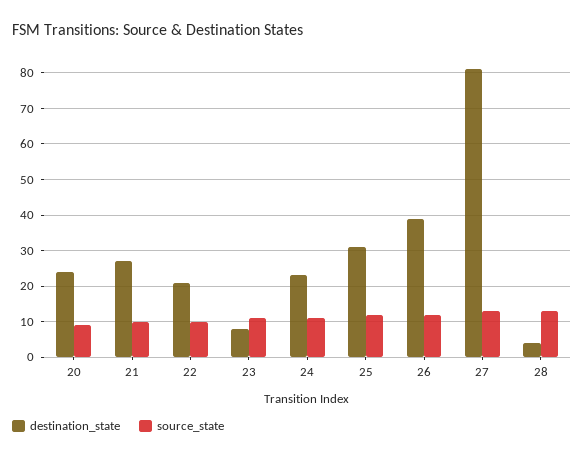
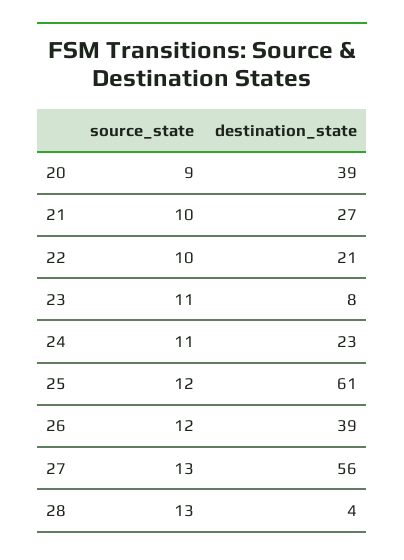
  {
    "destination_state": {
-     "20": 25,
+     "20": 39,
      "21": 27,
      "22": 21,
      "23": 8,
      "24": 23,
-     "25": 30,
+     "25": 61,
      "26": 39,
-     "27": 80,
+     "27": 56,
      "28": 4
    },
    "source_state": {
      "20": 9,
      "21": 10,
      "22": 10,
      "23": 11,
      "24": 11,
      "25": 12,
      "26": 12,
      "27": 13,
      "28": 13
    }
  }

